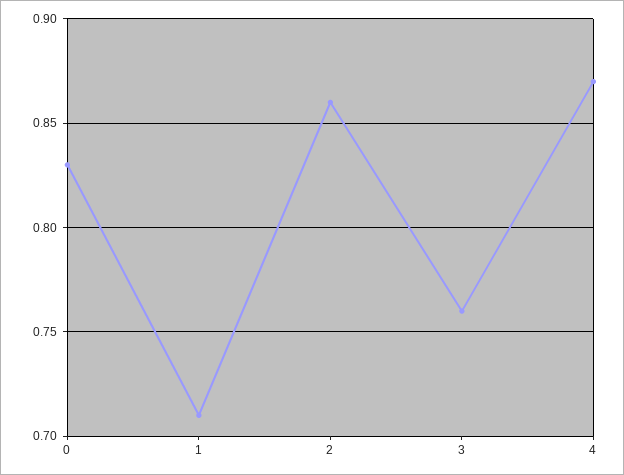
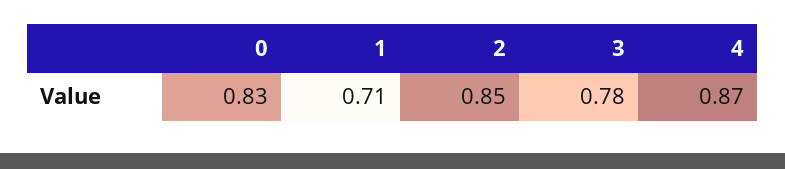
  {
    "0": 0.83,
    "1": 0.71,
-   "2": 0.86,
+   "2": 0.85,
-   "3": 0.76,
+   "3": 0.78,
    "4": 0.87
  }

